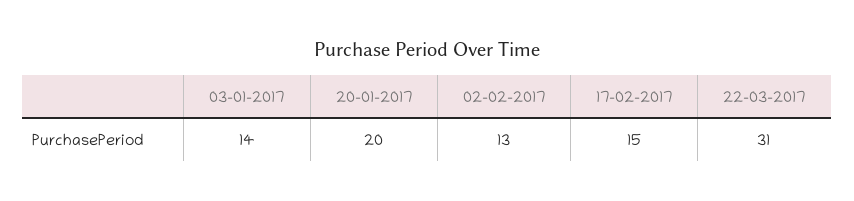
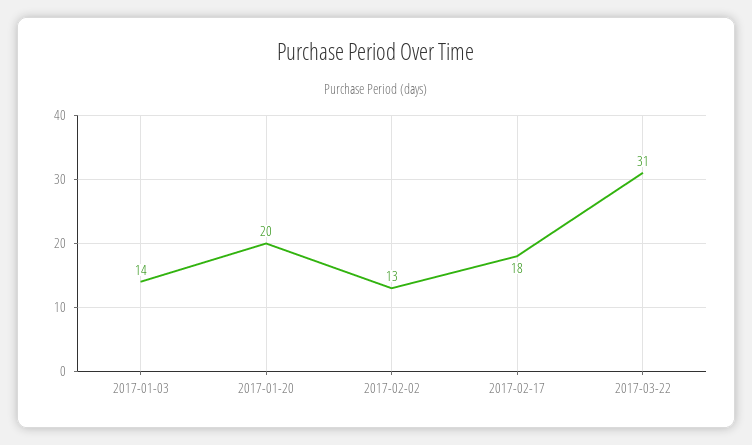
  {
    "03-01-2017": 14,
    "20-01-2017": 20,
    "02-02-2017": 13,
-   "17-02-2017": 15,
+   "17-02-2017": 18,
    "22-03-2017": 31
  }

